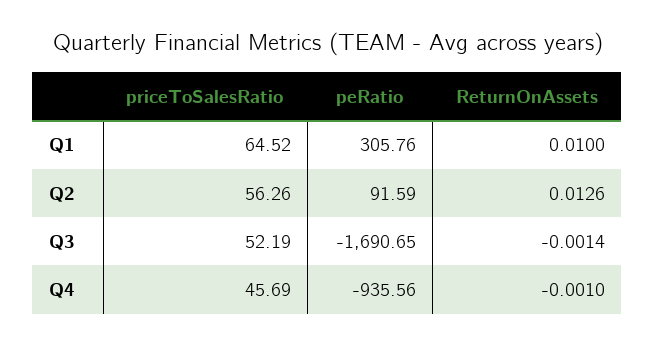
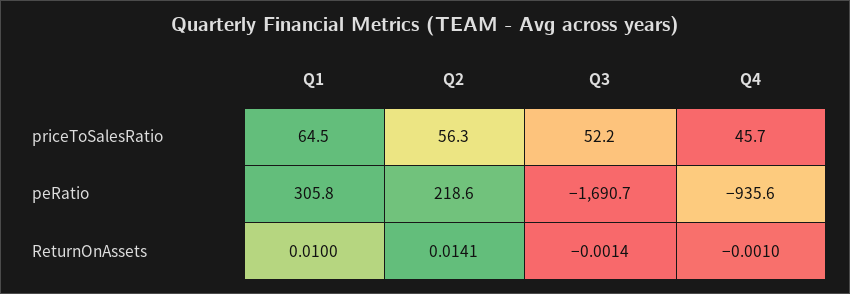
  {
    "priceToSalesRatio": {
      "Q1": 64.52,
      "Q2": 56.26,
      "Q3": 52.19,
      "Q4": 45.69
    },
    "peRatio": {
      "Q1": 305.76,
-     "Q2": 91.59,
+     "Q2": 218.6,
      "Q3": -1690.65,
      "Q4": -935.56
    },
    "ReturnOnAssets": {
      "Q1": 0.01,
-     "Q2": 0.0126,
+     "Q2": 0.0141,
      "Q3": -0.0014,
      "Q4": -0.001
    }
  }

